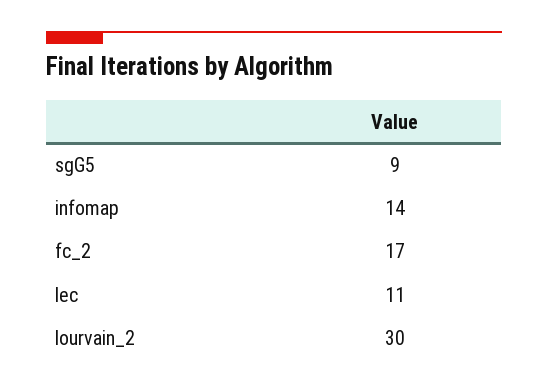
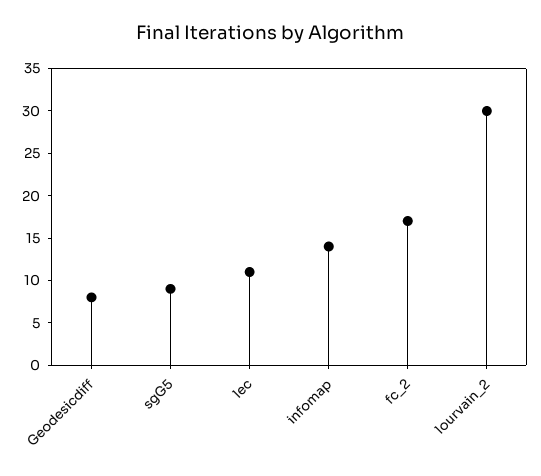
  {
    "sgG5": 9,
    "infomap": 14,
    "fc_2": 17,
    "lec": 11,
-   "lourvain_2": 30
+   "lourvain_2": 30,
+   "Geodesicdiff": 8
  }

